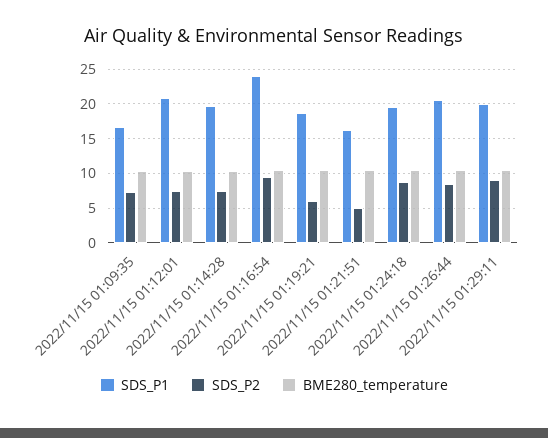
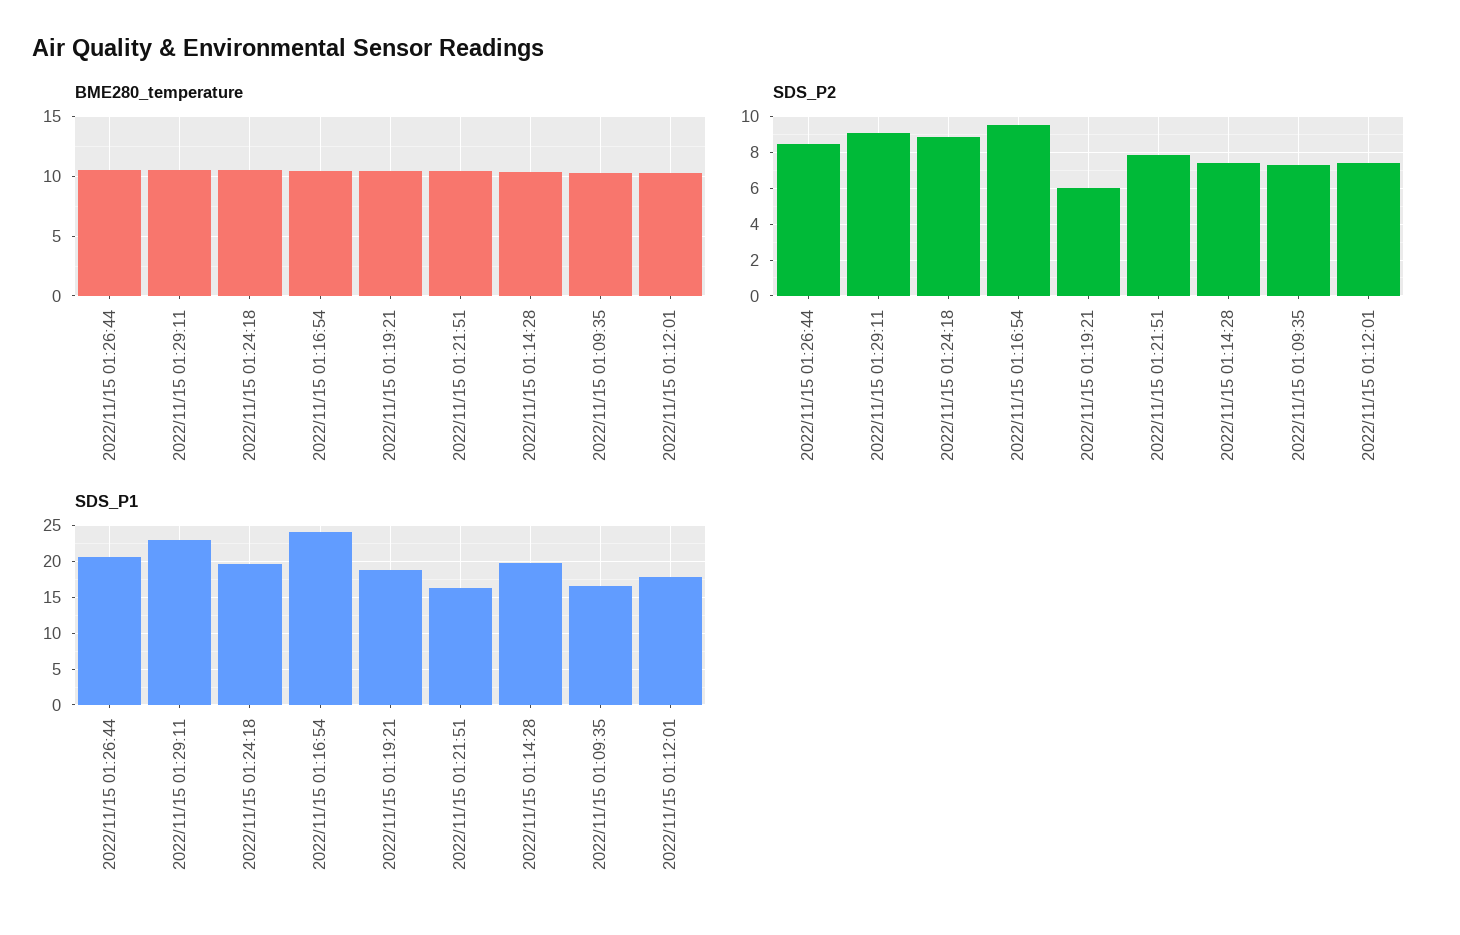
  {
    "SDS_P1": {
      "2022/11/15 01:09:35": 17,
-     "2022/11/15 01:12:01": 21,
+     "2022/11/15 01:12:01": 18,
      "2022/11/15 01:14:28": 20,
      "2022/11/15 01:16:54": 24,
      "2022/11/15 01:19:21": 19,
      "2022/11/15 01:21:51": 16,
      "2022/11/15 01:24:18": 20,
      "2022/11/15 01:26:44": 21,
-     "2022/11/15 01:29:11": 20
+     "2022/11/15 01:29:11": 23
    },
    "SDS_P2": {
      "2022/11/15 01:09:35": 7.5,
      "2022/11/15 01:12:01": 7.5,
      "2022/11/15 01:14:28": 7.5,
      "2022/11/15 01:16:54": 9.5,
      "2022/11/15 01:19:21": 6,
-     "2022/11/15 01:21:51": 5,
+     "2022/11/15 01:21:51": 8,
      "2022/11/15 01:24:18": 9,
      "2022/11/15 01:26:44": 8.5,
      "2022/11/15 01:29:11": 9
    },
    "BME280_temperature": {
      "2022/11/15 01:09:35": 10,
      "2022/11/15 01:12:01": 10,
      "2022/11/15 01:14:28": 10,
      "2022/11/15 01:16:54": 10,
      "2022/11/15 01:19:21": 10,
      "2022/11/15 01:21:51": 10,
      "2022/11/15 01:24:18": 11,
      "2022/11/15 01:26:44": 11,
      "2022/11/15 01:29:11": 11
    }
  }

